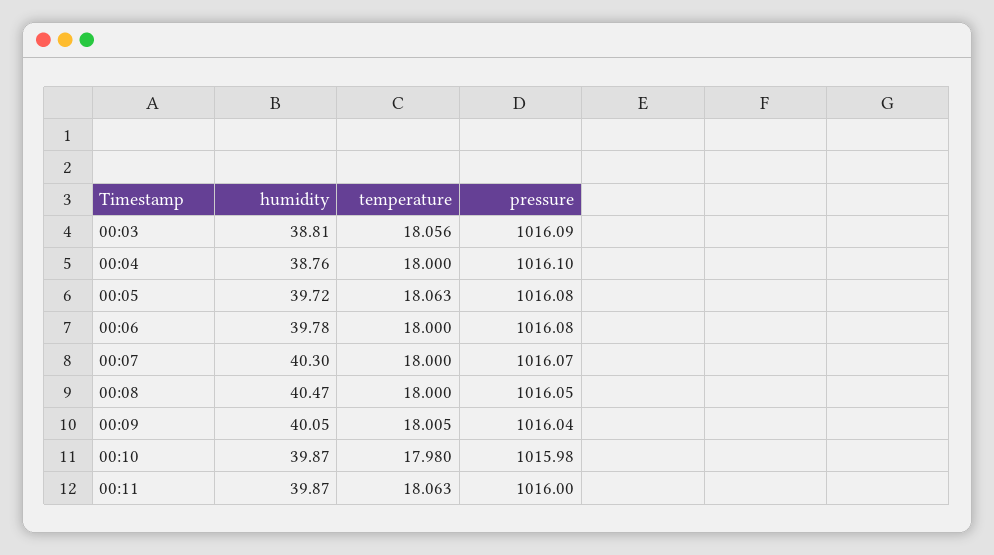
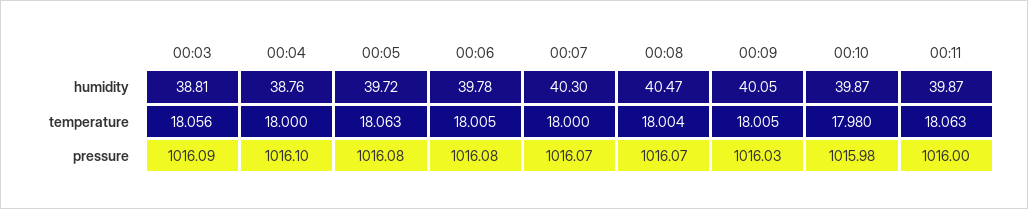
  {
    "humidity": {
      "00:03": 38.81,
      "00:04": 38.76,
      "00:05": 39.72,
      "00:06": 39.78,
      "00:07": 40.3,
      "00:08": 40.47,
      "00:09": 40.05,
      "00:10": 39.87,
      "00:11": 39.87
    },
    "temperature": {
      "00:03": 18.056,
      "00:04": 18,
      "00:05": 18.063,
-     "00:06": 18,
+     "00:06": 18.005,
      "00:07": 18,
-     "00:08": 18,
+     "00:08": 18.004,
      "00:09": 18.005,
      "00:10": 17.98,
      "00:11": 18.063
    },
    "pressure": {
      "00:03": 1016.09,
      "00:04": 1016.1,
      "00:05": 1016.08,
      "00:06": 1016.08,
      "00:07": 1016.07,
-     "00:08": 1016.05,
+     "00:08": 1016.07,
-     "00:09": 1016.04,
+     "00:09": 1016.03,
      "00:10": 1015.98,
      "00:11": 1016
    }
  }

